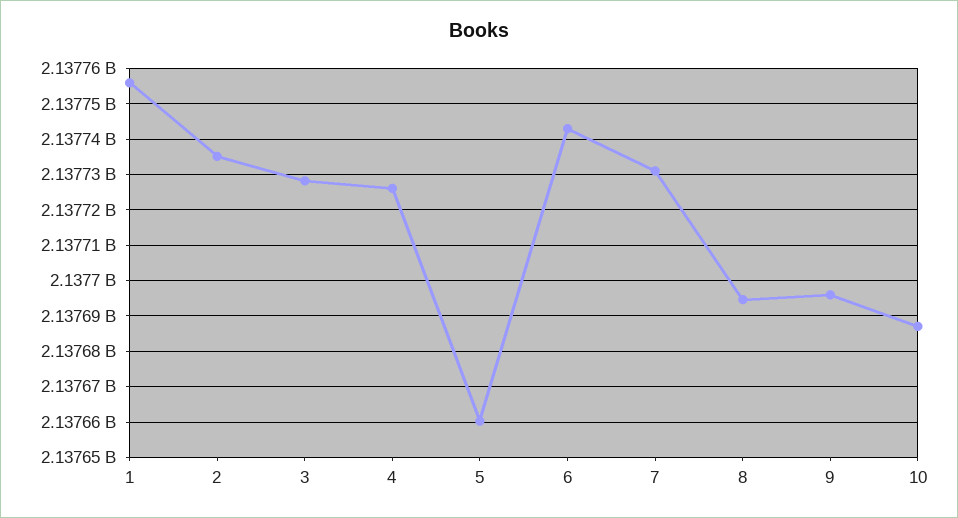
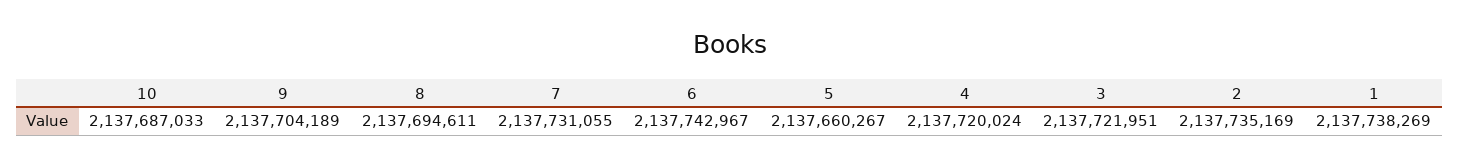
  {
-   "1": 2137756000,
+   "1": 2137738269,
    "2": 2137735169,
-   "3": 2137728000,
+   "3": 2137721951,
-   "4": 2137726000,
+   "4": 2137720024,
    "5": 2137660267,
    "6": 2137742967,
    "7": 2137731055,
    "8": 2137694611,
-   "9": 2137696000,
+   "9": 2137704189,
    "10": 2137687033
  }

